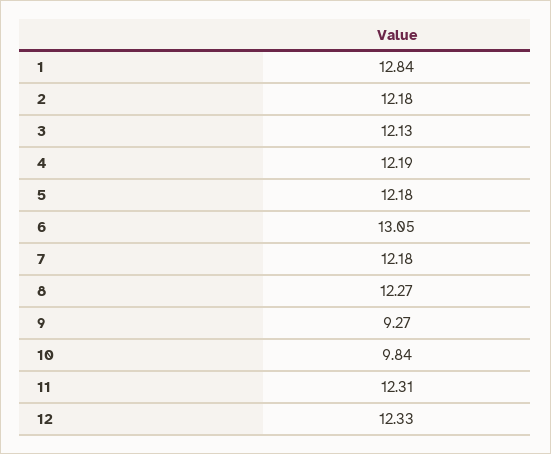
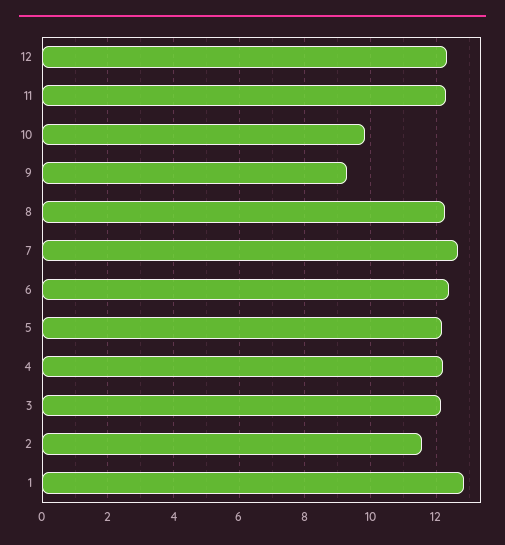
  {
    "1": 12.84,
-   "2": 12.18,
+   "2": 11.6,
    "3": 12.13,
    "4": 12.19,
    "5": 12.18,
-   "6": 13.05,
+   "6": 12.4,
-   "7": 12.18,
+   "7": 12.6,
    "8": 12.27,
    "9": 9.27,
    "10": 9.84,
    "11": 12.31,
    "12": 12.33
  }

